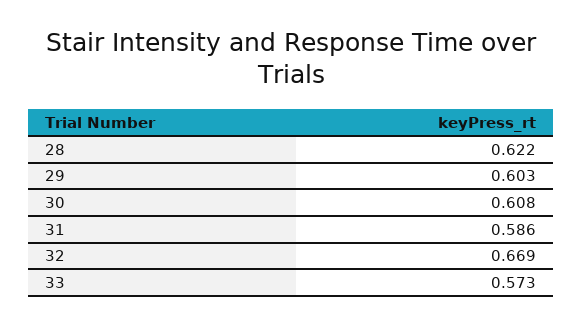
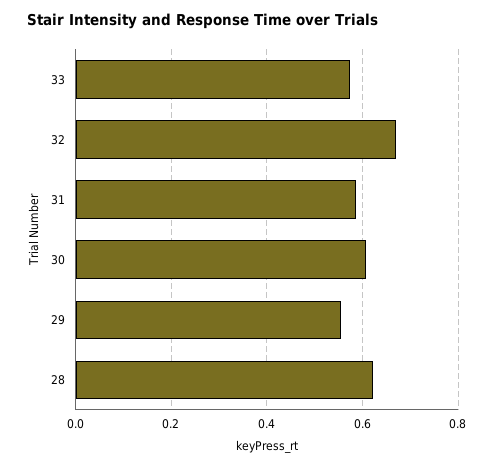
  {
    "28": 0.622,
-   "29": 0.603,
+   "29": 0.56,
    "30": 0.608,
    "31": 0.586,
    "32": 0.669,
    "33": 0.573
  }

